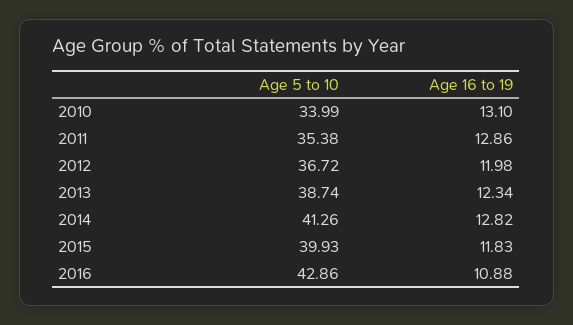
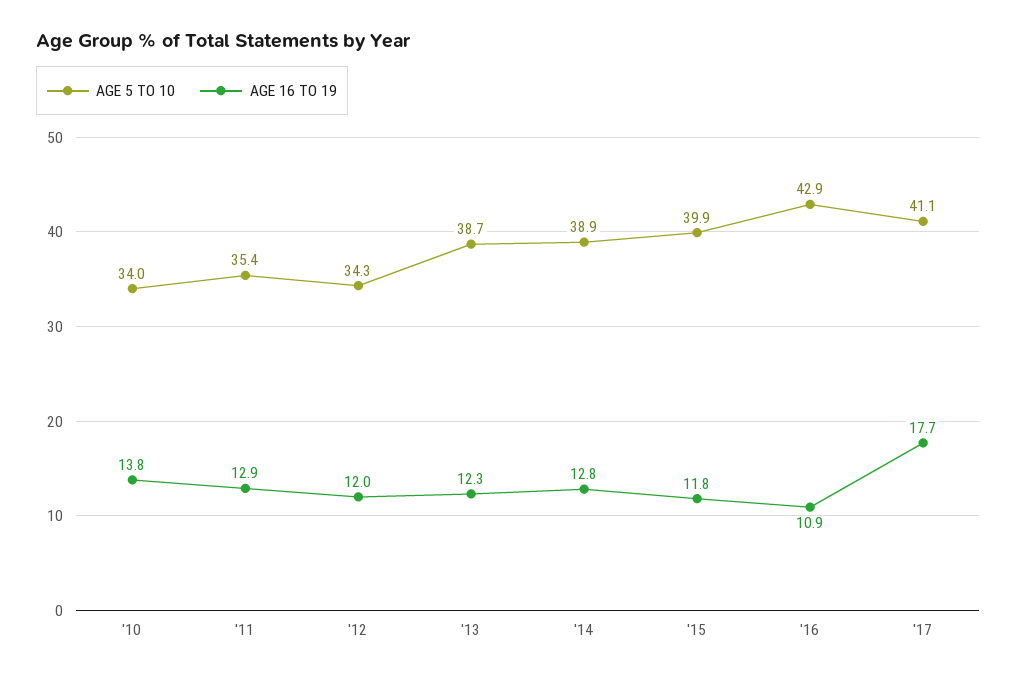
  {
    "Age 5 to 10": {
      "2010": 33.99,
      "2011": 35.38,
-     "2012": 36.72,
+     "2012": 34.3,
      "2013": 38.74,
-     "2014": 41.26,
+     "2014": 38.9,
      "2015": 39.93,
-     "2016": 42.86
+     "2016": 42.86,
+     "'17": 41.1
    },
    "Age 16 to 19": {
-     "2010": 13.1,
+     "2010": 13.8,
      "2011": 12.86,
      "2012": 11.98,
      "2013": 12.34,
      "2014": 12.82,
      "2015": 11.83,
-     "2016": 10.88
+     "2016": 10.88,
+     "'17": 17.7
    }
  }

